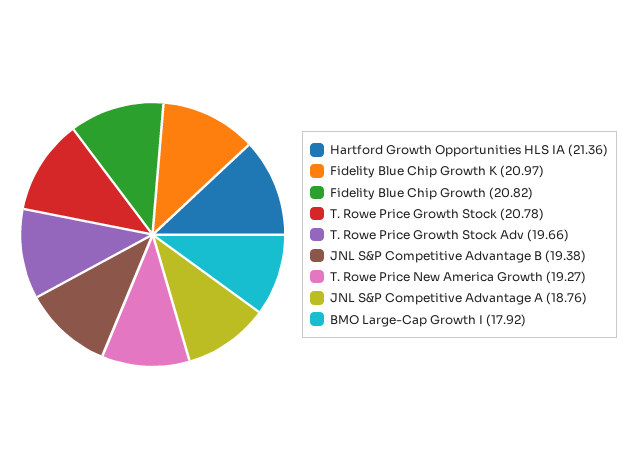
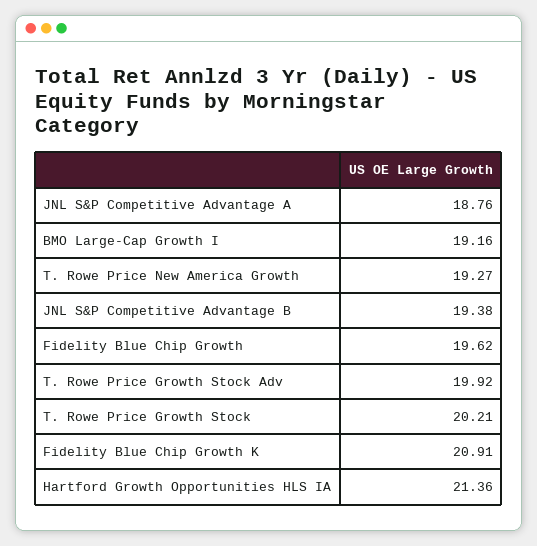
  {
    "Hartford Growth Opportunities HLS IA": 21.36,
-   "Fidelity Blue Chip Growth K": 20.97,
+   "Fidelity Blue Chip Growth K": 20.91,
-   "Fidelity Blue Chip Growth": 20.82,
+   "Fidelity Blue Chip Growth": 19.62,
-   "T. Rowe Price Growth Stock": 20.78,
+   "T. Rowe Price Growth Stock": 20.21,
-   "T. Rowe Price Growth Stock Adv": 19.66,
+   "T. Rowe Price Growth Stock Adv": 19.92,
    "JNL S&P Competitive Advantage B": 19.38,
    "T. Rowe Price New America Growth": 19.27,
    "JNL S&P Competitive Advantage A": 18.76,
-   "BMO Large-Cap Growth I": 17.92
+   "BMO Large-Cap Growth I": 19.16
  }

